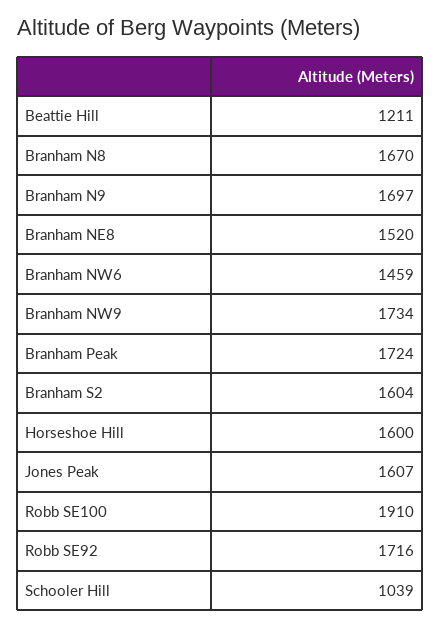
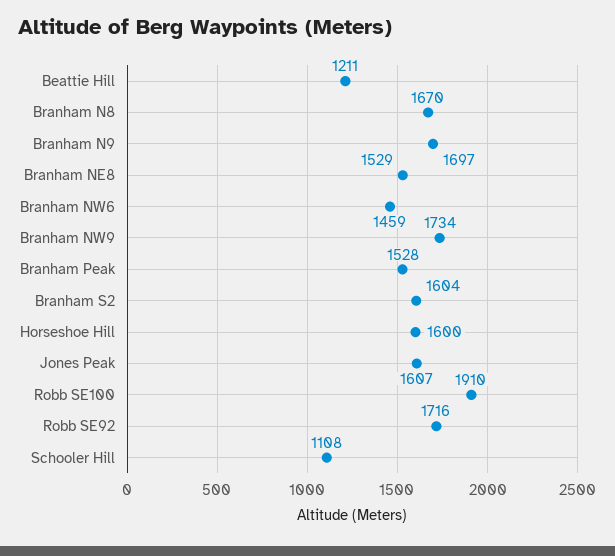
  {
    "Beattie Hill": 1211,
    "Branham N8": 1670,
    "Branham N9": 1697,
-   "Branham NE8": 1520,
+   "Branham NE8": 1529,
    "Branham NW6": 1459,
    "Branham NW9": 1734,
-   "Branham Peak": 1724,
+   "Branham Peak": 1528,
    "Branham S2": 1604,
    "Horseshoe Hill": 1600,
    "Jones Peak": 1607,
    "Robb SE100": 1910,
    "Robb SE92": 1716,
-   "Schooler Hill": 1039
+   "Schooler Hill": 1108
  }

